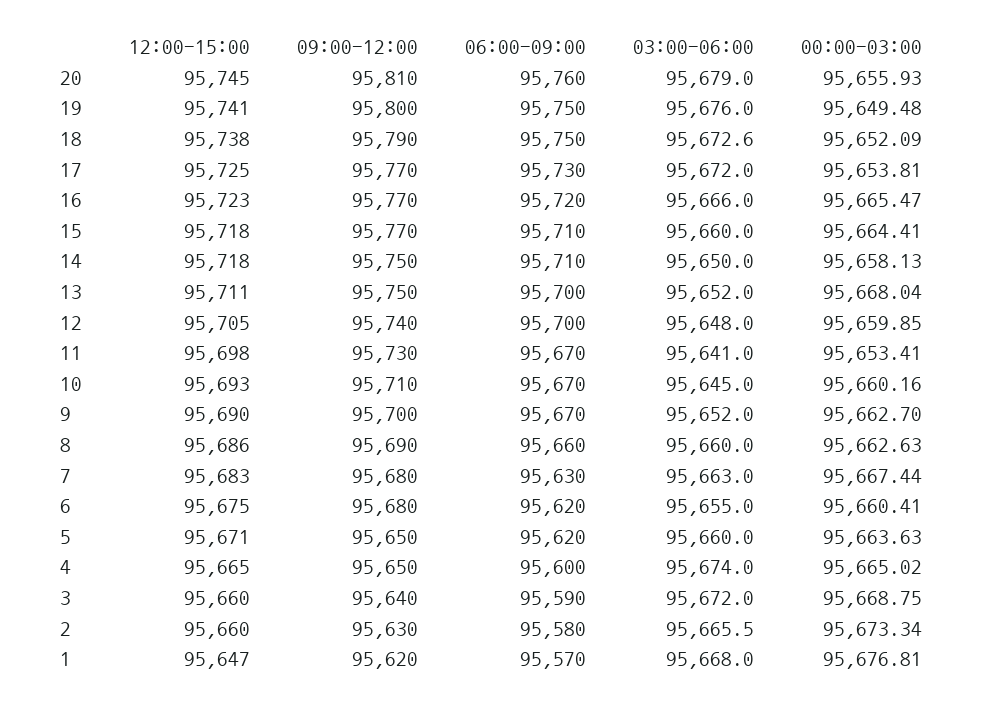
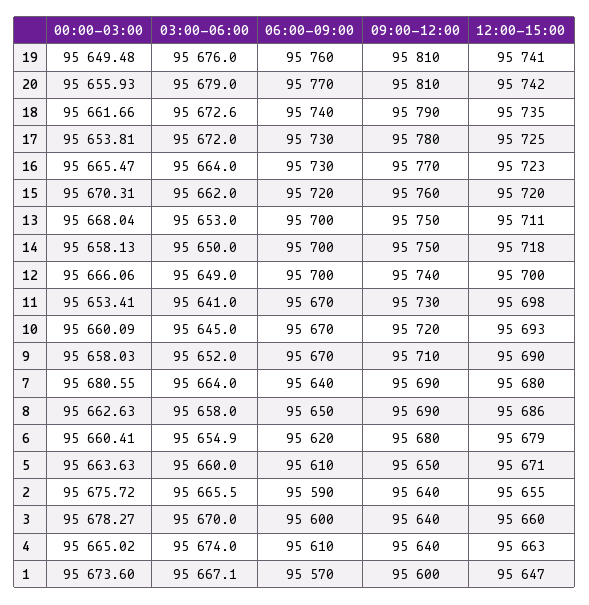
  {
    "12:00-15:00": {
-     "20": 95745,
+     "20": 95742,
      "19": 95741,
-     "18": 95738,
+     "18": 95735,
      "17": 95725,
      "16": 95723,
-     "15": 95718,
+     "15": 95720,
      "14": 95718,
      "13": 95711,
-     "12": 95705,
+     "12": 95700,
      "11": 95698,
      "10": 95693,
      "9": 95690,
      "8": 95686,
-     "7": 95683,
+     "7": 95680,
-     "6": 95675,
+     "6": 95679,
      "5": 95671,
-     "4": 95665,
+     "4": 95663,
      "3": 95660,
-     "2": 95660,
+     "2": 95655,
      "1": 95647
    },
    "09:00-12:00": {
      "20": 95810,
-     "19": 95800,
+     "19": 95810,
      "18": 95790,
-     "17": 95770,
+     "17": 95780,
      "16": 95770,
-     "15": 95770,
+     "15": 95760,
      "14": 95750,
      "13": 95750,
      "12": 95740,
      "11": 95730,
-     "10": 95710,
+     "10": 95720,
-     "9": 95700,
+     "9": 95710,
      "8": 95690,
-     "7": 95680,
+     "7": 95690,
      "6": 95680,
      "5": 95650,
-     "4": 95650,
+     "4": 95640,
      "3": 95640,
-     "2": 95630,
+     "2": 95640,
-     "1": 95620
+     "1": 95600
    },
    "06:00-09:00": {
-     "20": 95760,
+     "20": 95770,
-     "19": 95750,
+     "19": 95760,
-     "18": 95750,
+     "18": 95740,
      "17": 95730,
-     "16": 95720,
+     "16": 95730,
-     "15": 95710,
+     "15": 95720,
-     "14": 95710,
+     "14": 95700,
      "13": 95700,
      "12": 95700,
      "11": 95670,
      "10": 95670,
      "9": 95670,
-     "8": 95660,
+     "8": 95650,
-     "7": 95630,
+     "7": 95640,
      "6": 95620,
-     "5": 95620,
+     "5": 95610,
-     "4": 95600,
+     "4": 95610,
-     "3": 95590,
+     "3": 95600,
-     "2": 95580,
+     "2": 95590,
      "1": 95570
    },
    "03:00-06:00": {
      "20": 95679,
      "19": 95676,
      "18": 95672.6,
      "17": 95672,
-     "16": 95666,
+     "16": 95664,
-     "15": 95660,
+     "15": 95662,
      "14": 95650,
-     "13": 95652,
+     "13": 95653,
-     "12": 95648,
+     "12": 95649,
      "11": 95641,
      "10": 95645,
      "9": 95652,
-     "8": 95660,
+     "8": 95658,
-     "7": 95663,
+     "7": 95664,
-     "6": 95655,
+     "6": 95654.9,
      "5": 95660,
      "4": 95674,
-     "3": 95672,
+     "3": 95670,
      "2": 95665.5,
-     "1": 95668
+     "1": 95667.1
    },
    "00:00-03:00": {
      "20": 95655.93,
      "19": 95649.48,
-     "18": 95652.09,
+     "18": 95661.66,
      "17": 95653.81,
      "16": 95665.47,
-     "15": 95664.41,
+     "15": 95670.31,
      "14": 95658.13,
      "13": 95668.04,
-     "12": 95659.85,
+     "12": 95666.06,
      "11": 95653.41,
-     "10": 95660.16,
+     "10": 95660.09,
-     "9": 95662.7,
+     "9": 95658.03,
      "8": 95662.63,
-     "7": 95667.44,
+     "7": 95680.55,
      "6": 95660.41,
      "5": 95663.63,
      "4": 95665.02,
-     "3": 95668.75,
+     "3": 95678.27,
-     "2": 95673.34,
+     "2": 95675.72,
-     "1": 95676.81
+     "1": 95673.6
    }
  }

